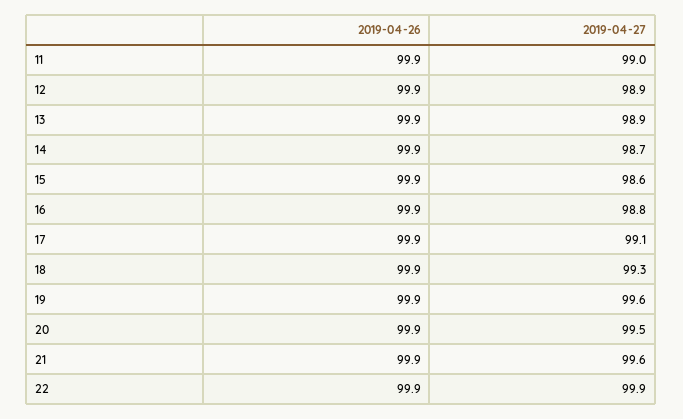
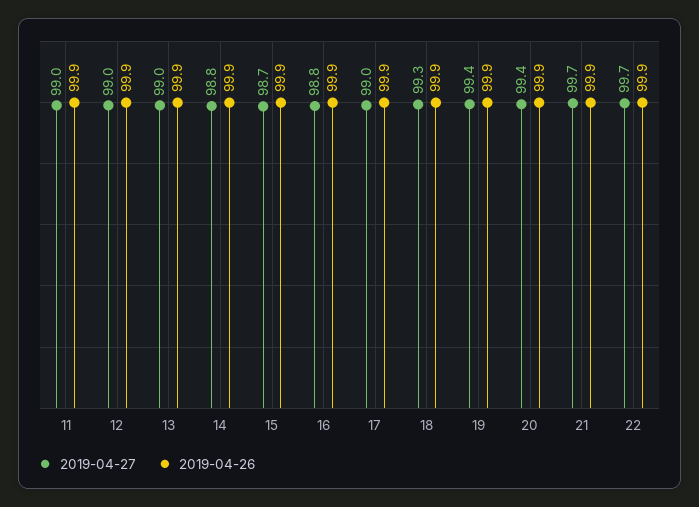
  {
    "2019-04-26": {
      "11": 99.9,
      "12": 99.9,
      "13": 99.9,
      "14": 99.9,
      "15": 99.9,
      "16": 99.9,
      "17": 99.9,
      "18": 99.9,
      "19": 99.9,
      "20": 99.9,
      "21": 99.9,
      "22": 99.9
    },
    "2019-04-27": {
      "11": 99,
-     "12": 98.9,
+     "12": 99,
-     "13": 98.9,
+     "13": 99,
-     "14": 98.7,
+     "14": 98.8,
-     "15": 98.6,
+     "15": 98.7,
      "16": 98.8,
-     "17": 99.1,
+     "17": 99,
      "18": 99.3,
-     "19": 99.6,
+     "19": 99.4,
-     "20": 99.5,
+     "20": 99.4,
-     "21": 99.6,
+     "21": 99.7,
-     "22": 99.9
+     "22": 99.7
    }
  }

